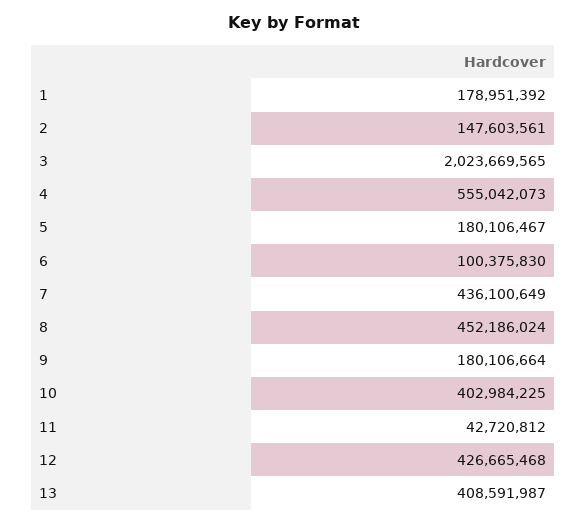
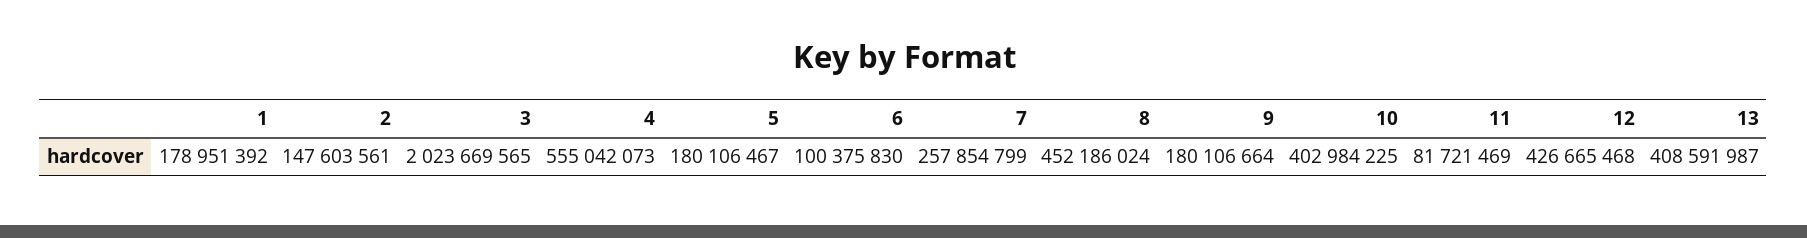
  {
    "1": 178951392,
    "2": 147603561,
    "3": 2023669565,
    "4": 555042073,
    "5": 180106467,
    "6": 100375830,
-   "7": 436100649,
+   "7": 257854799,
    "8": 452186024,
    "9": 180106664,
    "10": 402984225,
-   "11": 42720812,
+   "11": 81721469,
    "12": 426665468,
    "13": 408591987
  }

